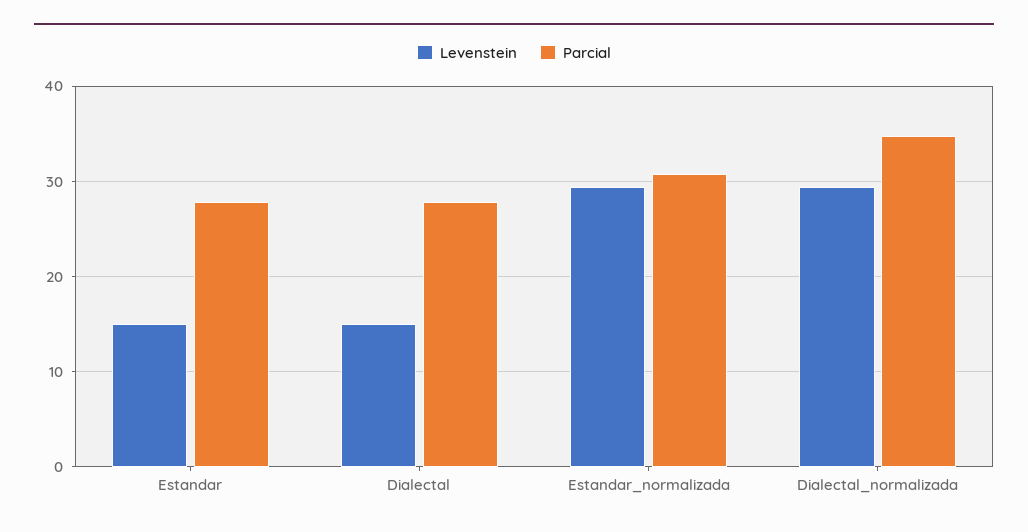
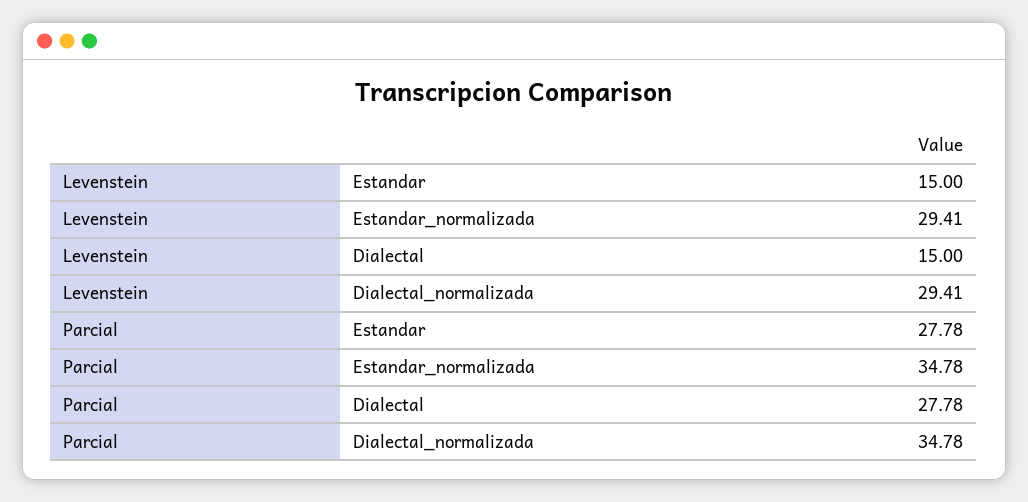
  {
    "Levenstein": {
      "Estandar": 15,
      "Dialectal": 15,
      "Estandar_normalizada": 29.41,
      "Dialectal_normalizada": 29.41
    },
    "Parcial": {
      "Estandar": 27.78,
      "Dialectal": 27.78,
-     "Estandar_normalizada": 31,
+     "Estandar_normalizada": 34.78,
      "Dialectal_normalizada": 34.78
    }
  }

